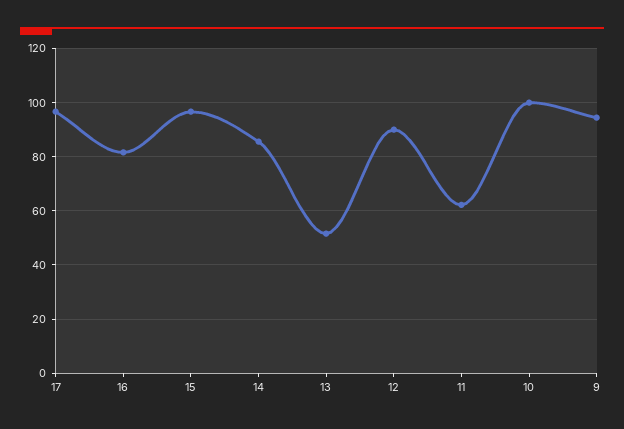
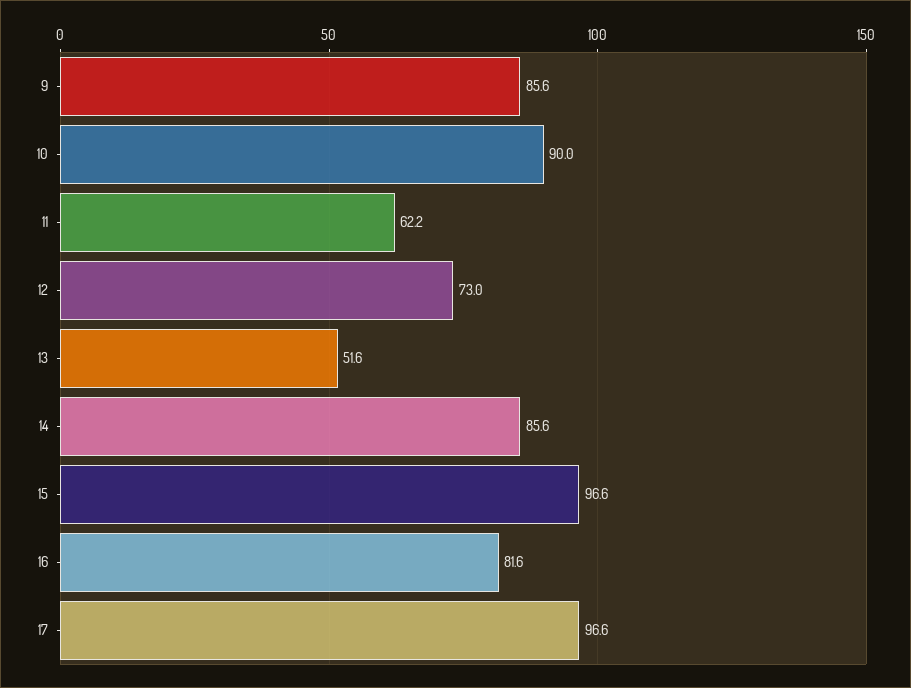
  {
    "17": 96.6,
    "16": 81.6,
    "15": 96.6,
    "14": 85.6,
    "13": 51.6,
-   "12": 90,
+   "12": 73,
    "11": 62.2,
-   "10": 100,
+   "10": 90,
-   "9": 95
+   "9": 85.6
  }

